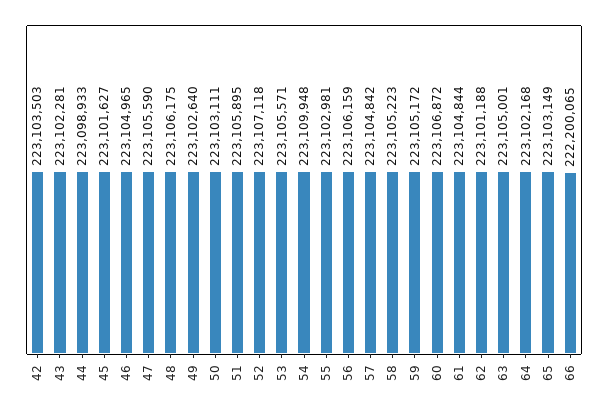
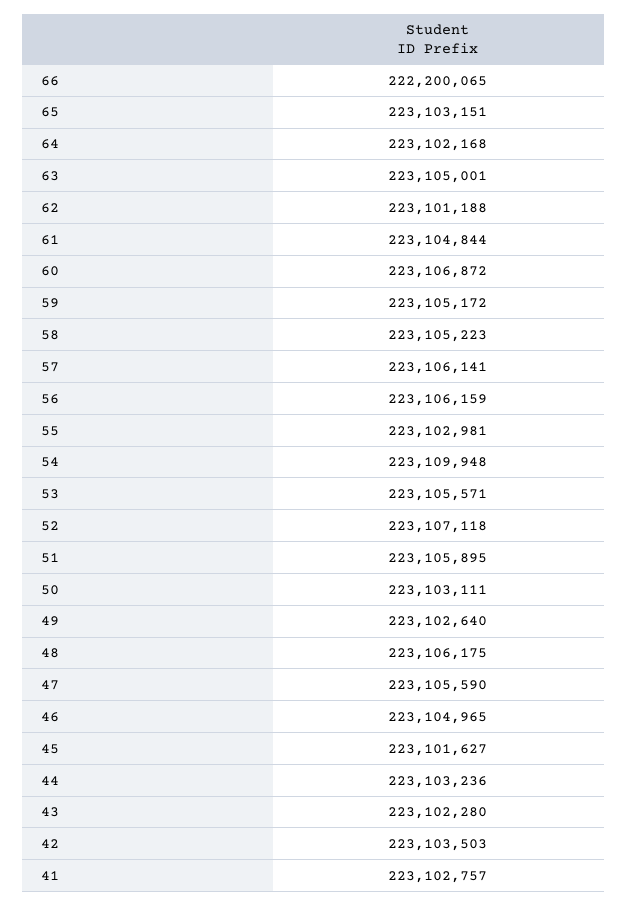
  {
    "42": 223103503,
-   "43": 223102281,
+   "43": 223102280,
-   "44": 223098933,
+   "44": 223103236,
    "45": 223101627,
    "46": 223104965,
    "47": 223105590,
    "48": 223106175,
    "49": 223102640,
    "50": 223103111,
    "51": 223105895,
    "52": 223107118,
    "53": 223105571,
    "54": 223109948,
    "55": 223102981,
    "56": 223106159,
-   "57": 223104842,
+   "57": 223106141,
    "58": 223105223,
    "59": 223105172,
    "60": 223106872,
    "61": 223104844,
    "62": 223101188,
    "63": 223105001,
    "64": 223102168,
-   "65": 223103149,
+   "65": 223103151,
-   "66": 222200065
+   "66": 222200065,
+   "41": 223102757
  }

